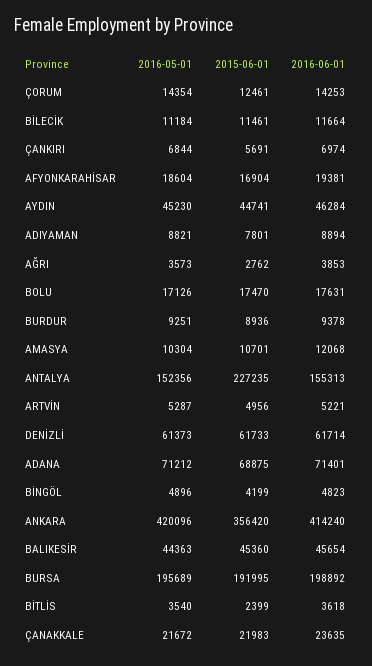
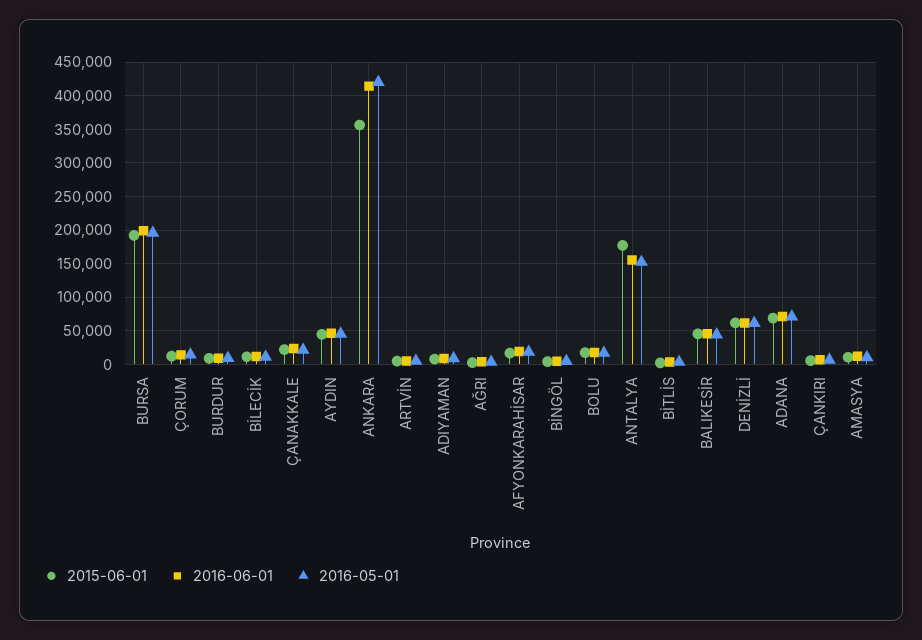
  {
    "2016-05-01": {
      "ÇORUM": 14354,
      "BİLECİK": 11184,
      "ÇANKIRI": 6844,
      "AFYONKARAHİSAR": 18604,
      "AYDIN": 45230,
      "ADIYAMAN": 8821,
      "AĞRI": 3573,
      "BOLU": 17126,
      "BURDUR": 9251,
      "AMASYA": 10304,
      "ANTALYA": 152356,
      "ARTVİN": 5287,
      "DENİZLİ": 61373,
      "ADANA": 71212,
      "BİNGÖL": 4896,
      "ANKARA": 420096,
      "BALIKESİR": 44363,
      "BURSA": 195689,
      "BİTLİS": 3540,
      "ÇANAKKALE": 21672
    },
    "2015-06-01": {
      "ÇORUM": 12461,
      "BİLECİK": 11461,
      "ÇANKIRI": 5691,
      "AFYONKARAHİSAR": 16904,
      "AYDIN": 44741,
      "ADIYAMAN": 7801,
      "AĞRI": 2762,
      "BOLU": 17470,
      "BURDUR": 8936,
      "AMASYA": 10701,
-     "ANTALYA": 227235,
+     "ANTALYA": 180000,
      "ARTVİN": 4956,
      "DENİZLİ": 61733,
      "ADANA": 68875,
      "BİNGÖL": 4199,
      "ANKARA": 356420,
      "BALIKESİR": 45360,
      "BURSA": 191995,
      "BİTLİS": 2399,
      "ÇANAKKALE": 21983
    },
    "2016-06-01": {
      "ÇORUM": 14253,
      "BİLECİK": 11664,
      "ÇANKIRI": 6974,
      "AFYONKARAHİSAR": 19381,
      "AYDIN": 46284,
      "ADIYAMAN": 8894,
      "AĞRI": 3853,
      "BOLU": 17631,
      "BURDUR": 9378,
      "AMASYA": 12068,
      "ANTALYA": 155313,
      "ARTVİN": 5221,
      "DENİZLİ": 61714,
      "ADANA": 71401,
      "BİNGÖL": 4823,
      "ANKARA": 414240,
      "BALIKESİR": 45654,
      "BURSA": 198892,
      "BİTLİS": 3618,
      "ÇANAKKALE": 23635
    }
  }

